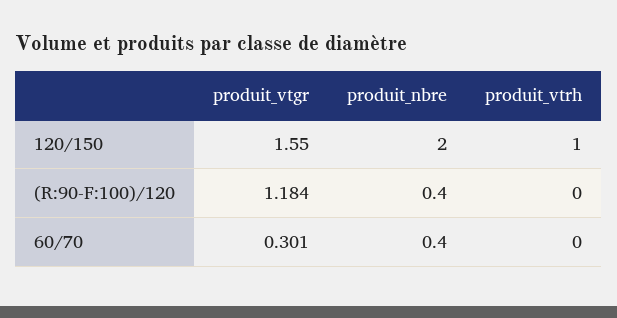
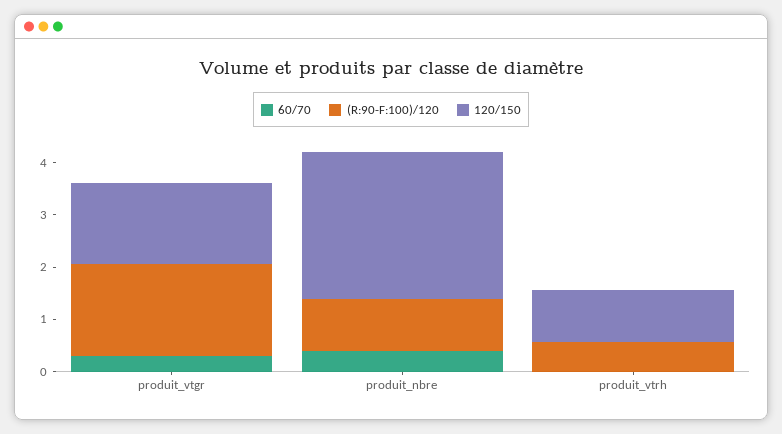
  {
    "120/150": {
      "produit_vtgr": 1.55,
-     "produit_nbre": 2,
+     "produit_nbre": 2.8,
      "produit_vtrh": 1
    },
    "(R:90-F:100)/120": {
-     "produit_vtgr": 1.184,
+     "produit_vtgr": 1.8,
-     "produit_nbre": 0.4,
+     "produit_nbre": 1,
-     "produit_vtrh": 0
+     "produit_vtrh": 0.6
    },
    "60/70": {
      "produit_vtgr": 0.301,
      "produit_nbre": 0.4,
      "produit_vtrh": 0
    }
  }

